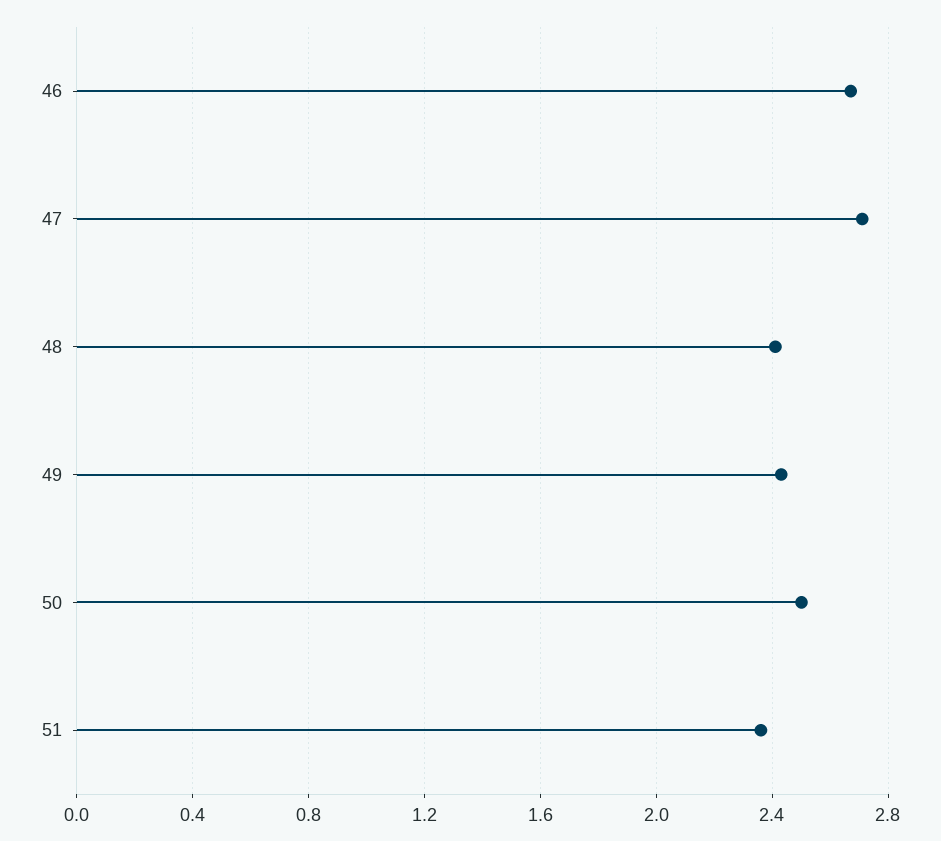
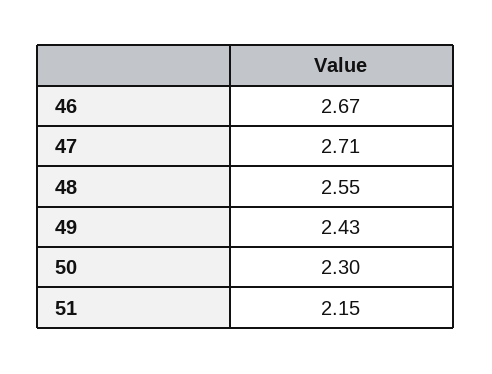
  {
    "46": 2.67,
    "47": 2.71,
-   "48": 2.4,
+   "48": 2.55,
    "49": 2.43,
-   "50": 2.5,
+   "50": 2.3,
-   "51": 2.35
+   "51": 2.15
  }

